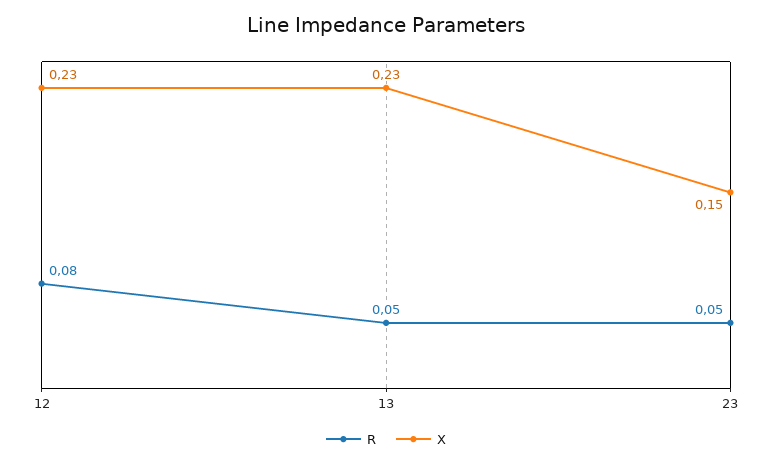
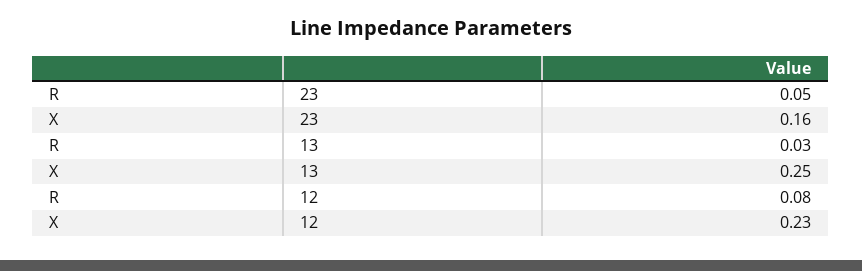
  {
    "R": {
      "12": 0.08,
-     "13": 0.05,
+     "13": 0.03,
      "23": 0.05
    },
    "X": {
      "12": 0.23,
-     "13": 0.23,
+     "13": 0.25,
-     "23": 0.15
+     "23": 0.16
    }
  }

